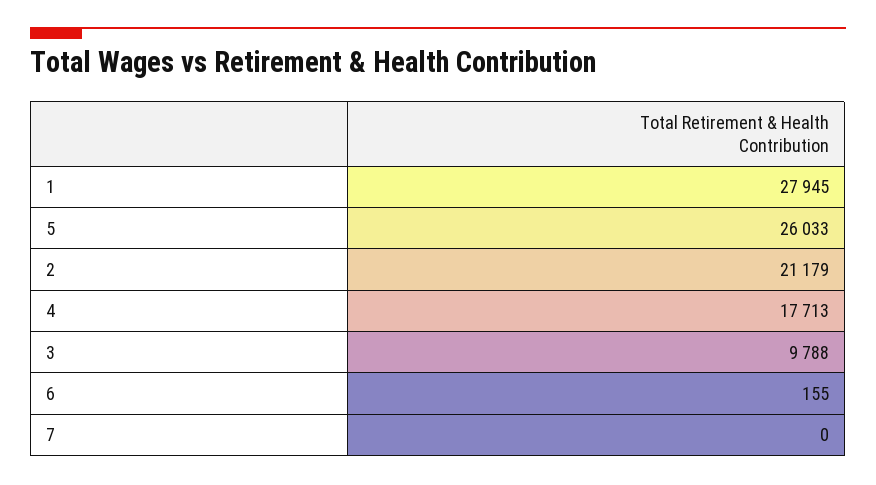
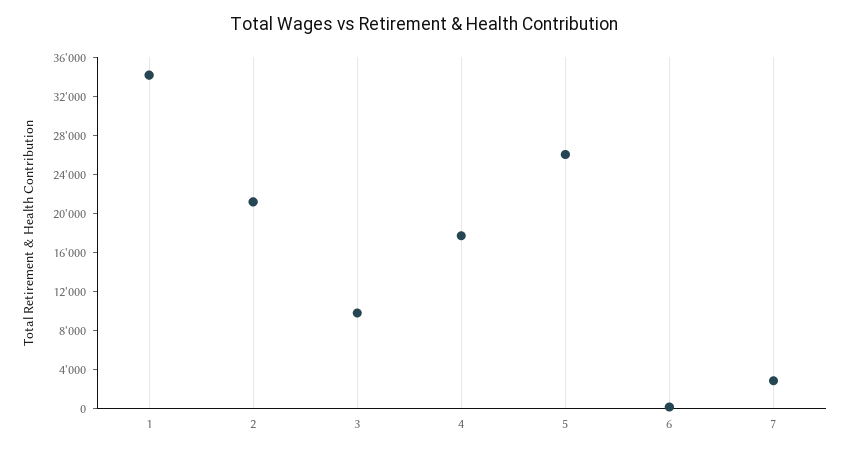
  {
-   "1": 27945,
+   "1": 34000,
    "5": 26033,
    "2": 21179,
    "4": 17713,
    "3": 9788,
    "6": 155,
-   "7": 0
+   "7": 3000
  }

